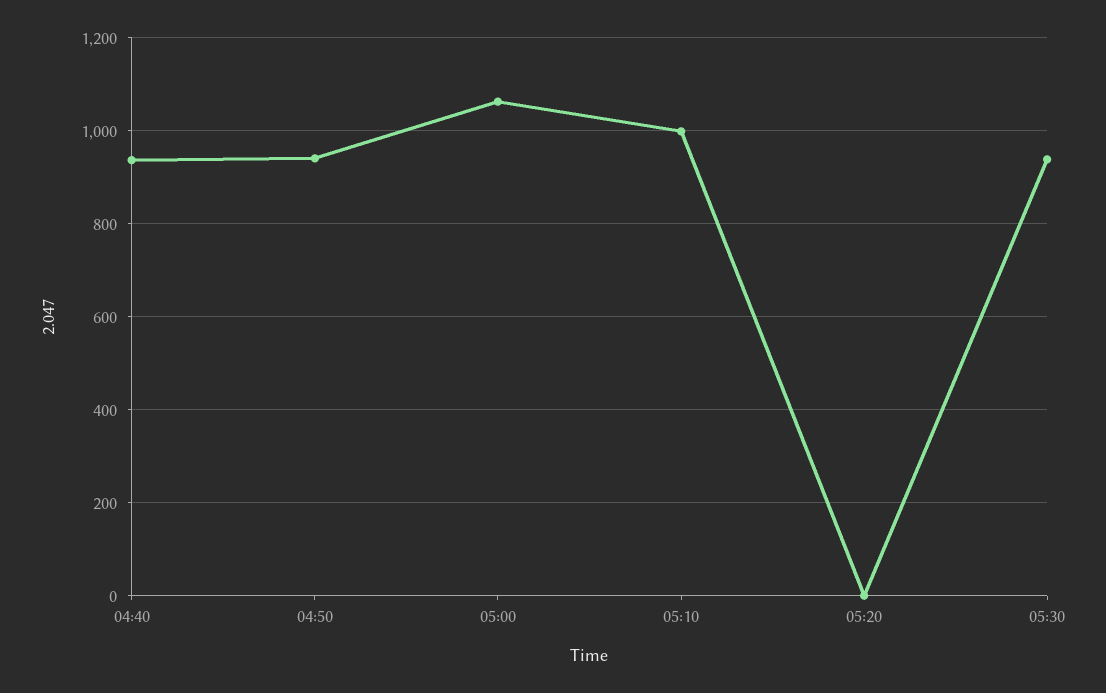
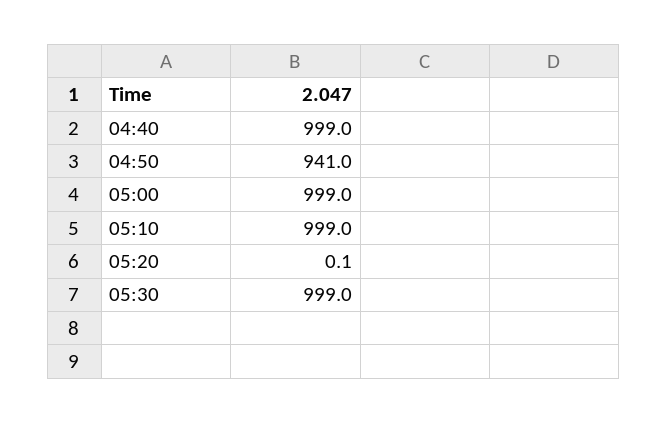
  {
-   "04:40": 940,
+   "04:40": 999,
    "04:50": 941,
-   "05:00": 1060,
+   "05:00": 999,
    "05:10": 999,
    "05:20": 0.1,
-   "05:30": 940
+   "05:30": 999
  }

